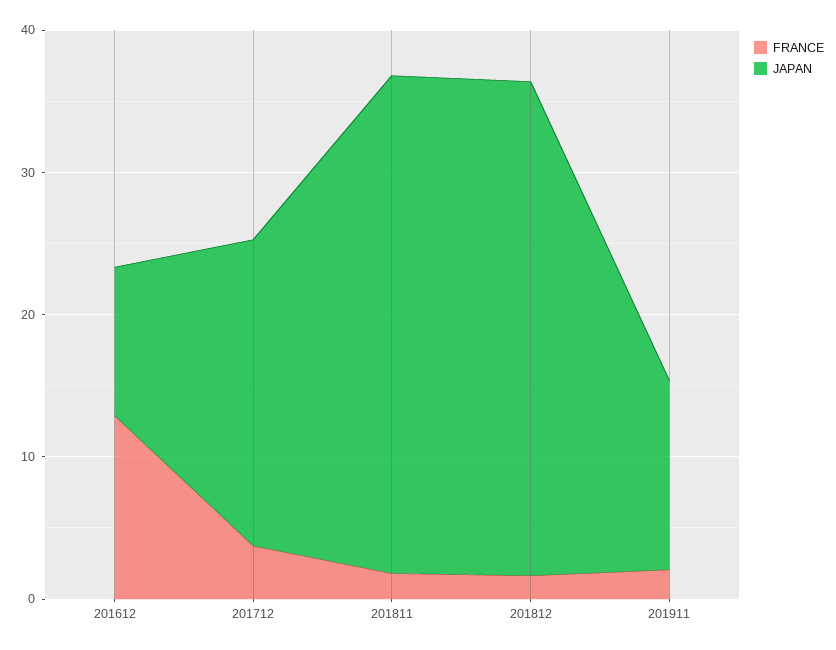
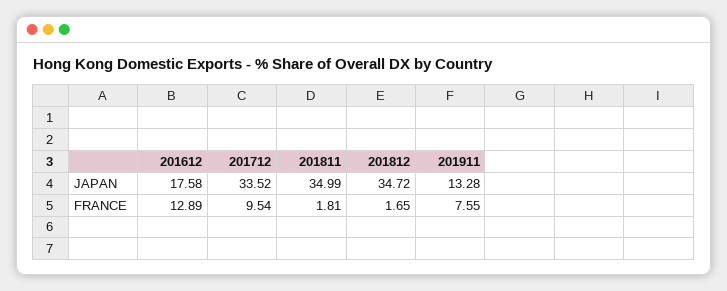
  {
    "FRANCE": {
      "201612": 12.89,
-     "201712": 4,
+     "201712": 9.54,
      "201811": 1.81,
      "201812": 1.65,
-     "201911": 2
+     "201911": 7.55
    },
    "JAPAN": {
-     "201612": 10,
+     "201612": 17.58,
-     "201712": 22,
+     "201712": 33.52,
      "201811": 34.99,
      "201812": 34.72,
      "201911": 13.28
    }
  }

